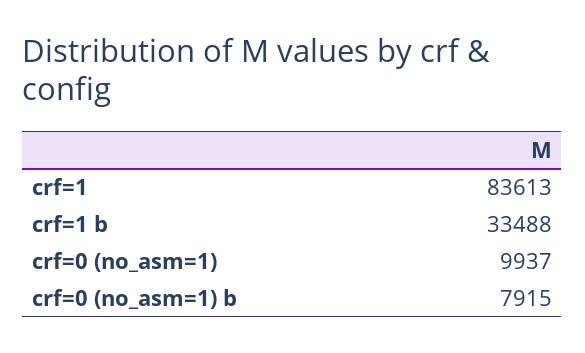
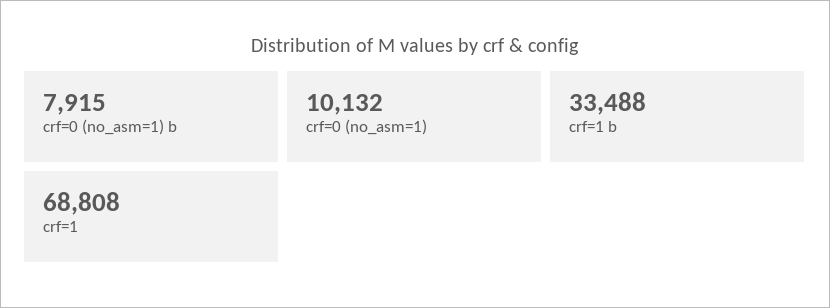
  {
-   "crf=1": 83613,
+   "crf=1": 68808,
    "crf=1 b": 33488,
-   "crf=0 (no_asm=1)": 9937,
+   "crf=0 (no_asm=1)": 10132,
    "crf=0 (no_asm=1) b": 7915
  }

